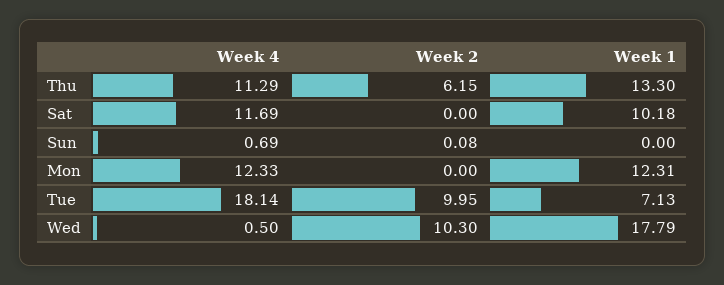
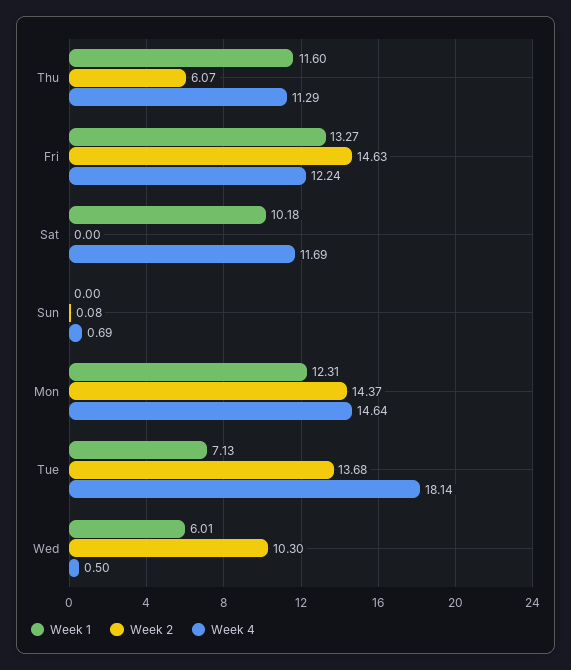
  {
    "Week 4": {
      "Thu": 11.29,
      "Sat": 11.69,
      "Sun": 0.69,
-     "Mon": 12.33,
+     "Mon": 14.64,
      "Tue": 18.14,
-     "Wed": 0.5
+     "Wed": 0.5,
+     "Fri": 12.24
    },
    "Week 2": {
-     "Thu": 6.15,
+     "Thu": 6.07,
      "Sat": 0,
      "Sun": 0.08,
-     "Mon": 0,
+     "Mon": 14.37,
-     "Tue": 9.95,
+     "Tue": 13.68,
-     "Wed": 10.3
+     "Wed": 10.3,
+     "Fri": 14.63
    },
    "Week 1": {
-     "Thu": 13.3,
+     "Thu": 11.6,
      "Sat": 10.18,
      "Sun": 0,
      "Mon": 12.31,
      "Tue": 7.13,
-     "Wed": 17.79
+     "Wed": 6.01,
+     "Fri": 13.27
    }
  }

